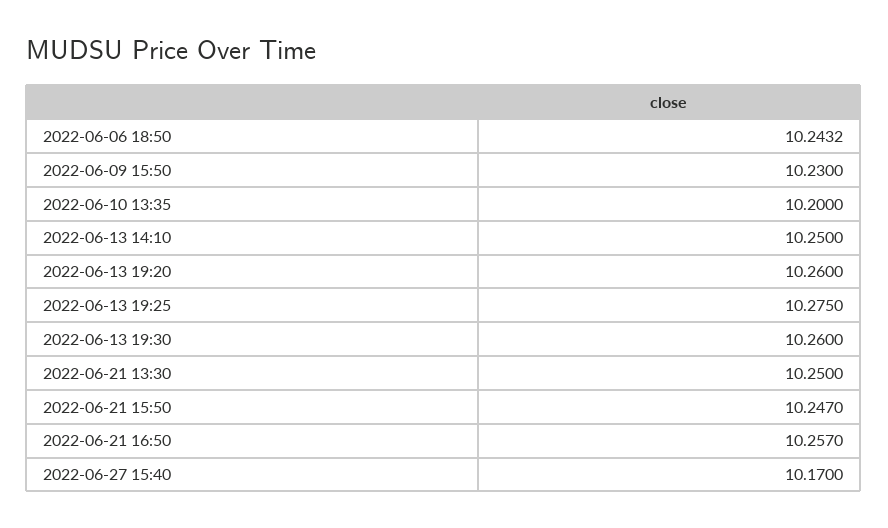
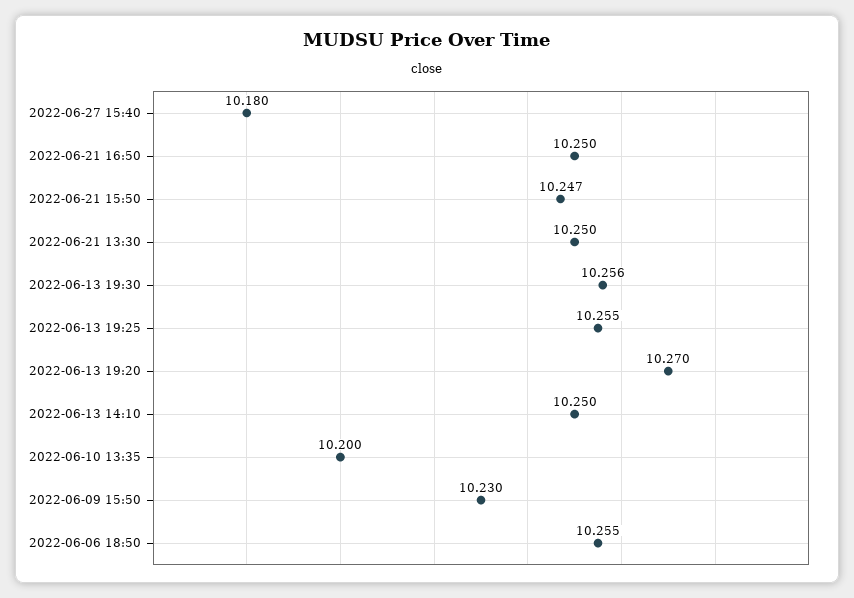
  {
-   "2022-06-06 18:50": 10.2432,
+   "2022-06-06 18:50": 10.255,
    "2022-06-09 15:50": 10.23,
    "2022-06-10 13:35": 10.2,
    "2022-06-13 14:10": 10.25,
-   "2022-06-13 19:20": 10.26,
+   "2022-06-13 19:20": 10.27,
-   "2022-06-13 19:25": 10.275,
+   "2022-06-13 19:25": 10.255,
-   "2022-06-13 19:30": 10.26,
+   "2022-06-13 19:30": 10.256,
    "2022-06-21 13:30": 10.25,
    "2022-06-21 15:50": 10.247,
-   "2022-06-21 16:50": 10.257,
+   "2022-06-21 16:50": 10.25,
-   "2022-06-27 15:40": 10.17
+   "2022-06-27 15:40": 10.18
  }

